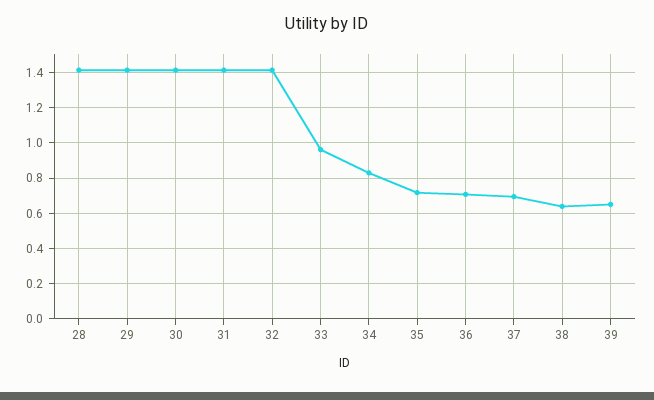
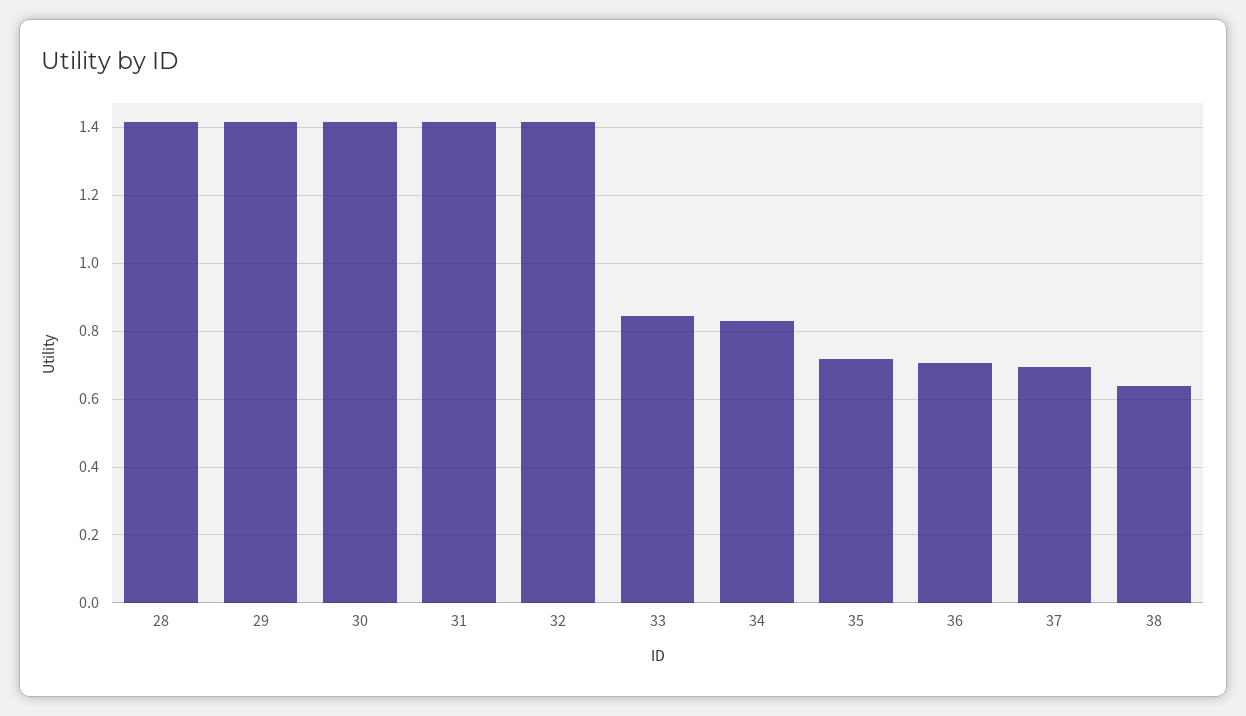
  {
    "28": 1.42,
    "29": 1.42,
    "30": 1.42,
    "31": 1.42,
    "32": 1.42,
-   "33": 0.95,
+   "33": 0.84,
    "34": 0.84,
    "35": 0.72,
    "36": 0.7,
    "37": 0.7,
-   "38": 0.64,
+   "38": 0.64
-   "39": 0.65
  }

